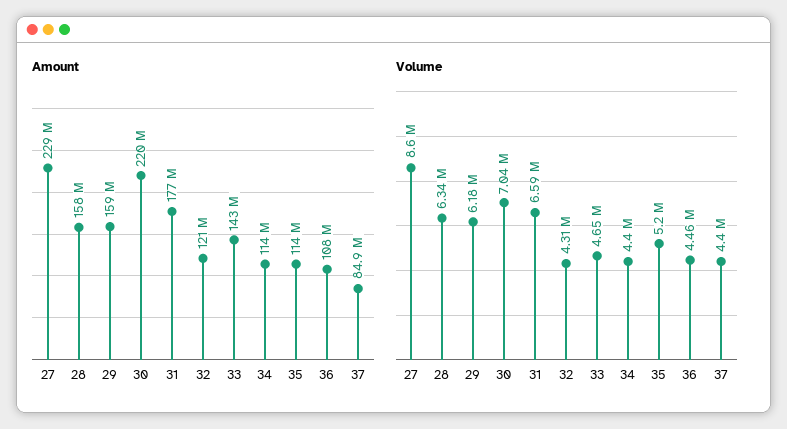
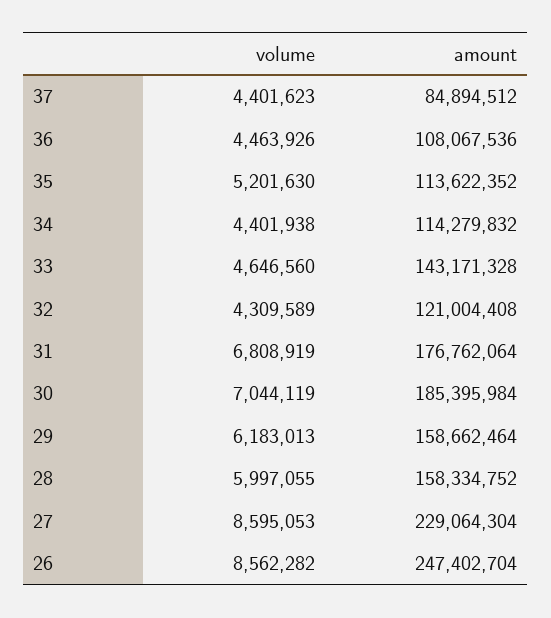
  {
    "Amount": {
      "27": 229064304,
      "28": 158334752,
      "29": 158662464,
-     "30": 220000000,
+     "30": 185395984,
      "31": 176762064,
      "32": 121004408,
      "33": 143171328,
      "34": 114279832,
      "35": 113622352,
      "36": 108067536,
-     "37": 84894512
+     "37": 84894512,
+     "26": 247402704
    },
    "Volume": {
      "27": 8595053,
-     "28": 6340000,
+     "28": 5997055,
      "29": 6183013,
      "30": 7044119,
-     "31": 6590000,
+     "31": 6808919,
      "32": 4309589,
      "33": 4646560,
      "34": 4401938,
      "35": 5201630,
      "36": 4463926,
-     "37": 4401623
+     "37": 4401623,
+     "26": 8562282
    }
  }

